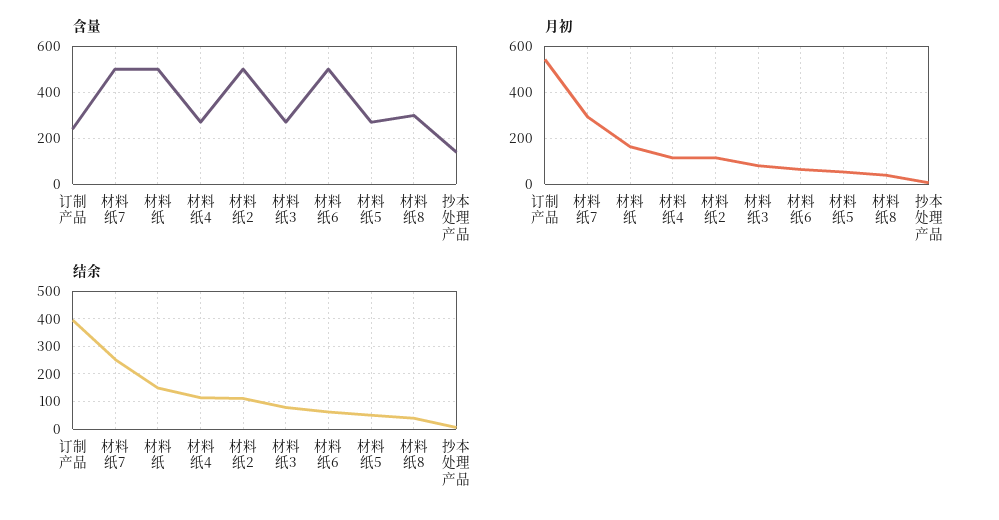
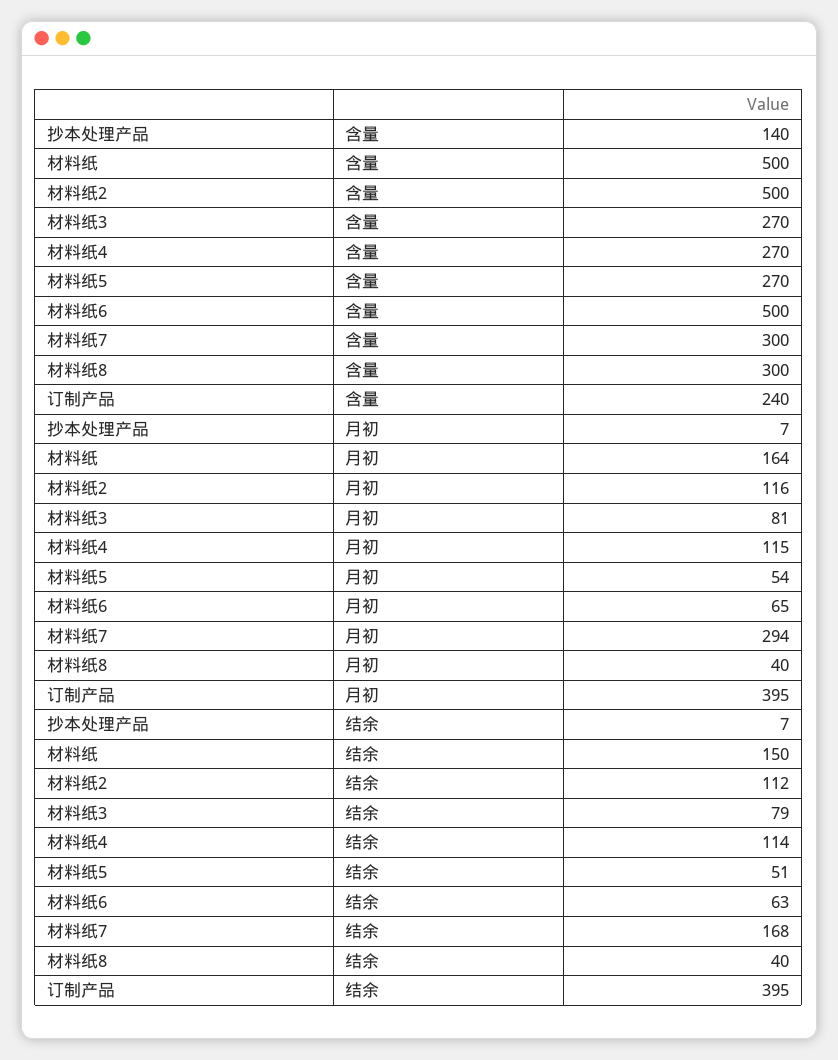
  {
    "含量": {
      "订制产品": 240,
-     "材料纸7": 500,
+     "材料纸7": 300,
      "材料纸": 500,
      "材料纸4": 270,
      "材料纸2": 500,
      "材料纸3": 270,
      "材料纸6": 500,
      "材料纸5": 270,
      "材料纸8": 300,
      "抄本处理产品": 140
    },
    "月初": {
-     "订制产品": 550,
+     "订制产品": 395,
      "材料纸7": 294,
      "材料纸": 164,
      "材料纸4": 115,
      "材料纸2": 116,
      "材料纸3": 81,
      "材料纸6": 65,
      "材料纸5": 54,
      "材料纸8": 40,
      "抄本处理产品": 7
    },
    "结余": {
      "订制产品": 395,
-     "材料纸7": 250,
+     "材料纸7": 168,
      "材料纸": 150,
      "材料纸4": 114,
      "材料纸2": 112,
      "材料纸3": 79,
      "材料纸6": 63,
      "材料纸5": 51,
      "材料纸8": 40,
      "抄本处理产品": 7
    }
  }

